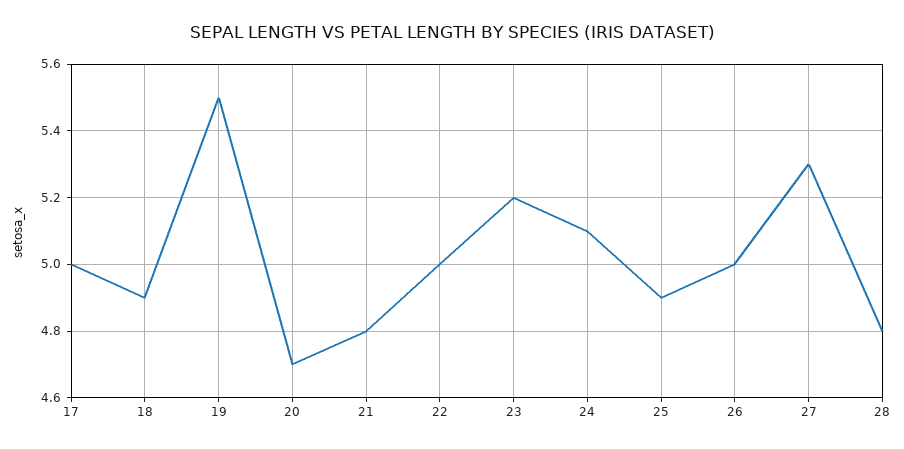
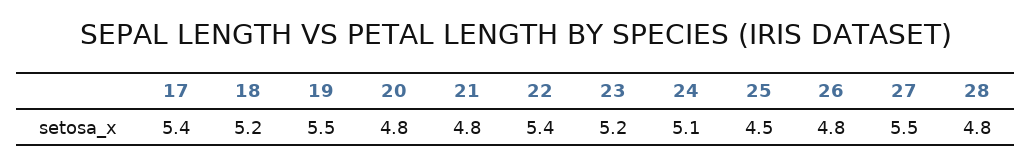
  {
-   "17": 5,
+   "17": 5.4,
-   "18": 4.9,
+   "18": 5.2,
    "19": 5.5,
-   "20": 4.7,
+   "20": 4.8,
    "21": 4.8,
-   "22": 5,
+   "22": 5.4,
    "23": 5.2,
    "24": 5.1,
-   "25": 4.9,
+   "25": 4.5,
-   "26": 5,
+   "26": 4.8,
-   "27": 5.3,
+   "27": 5.5,
    "28": 4.8
  }

